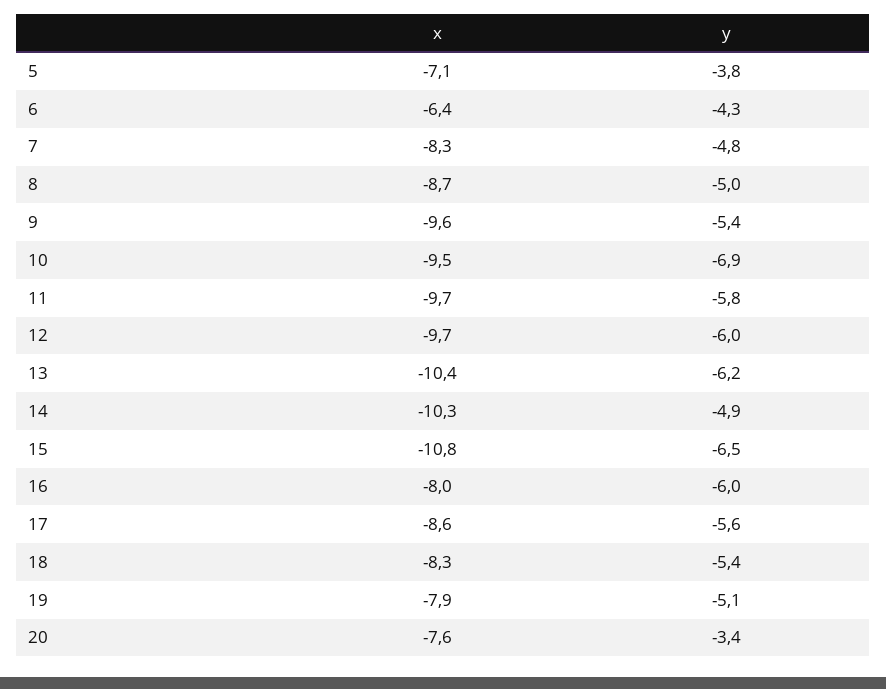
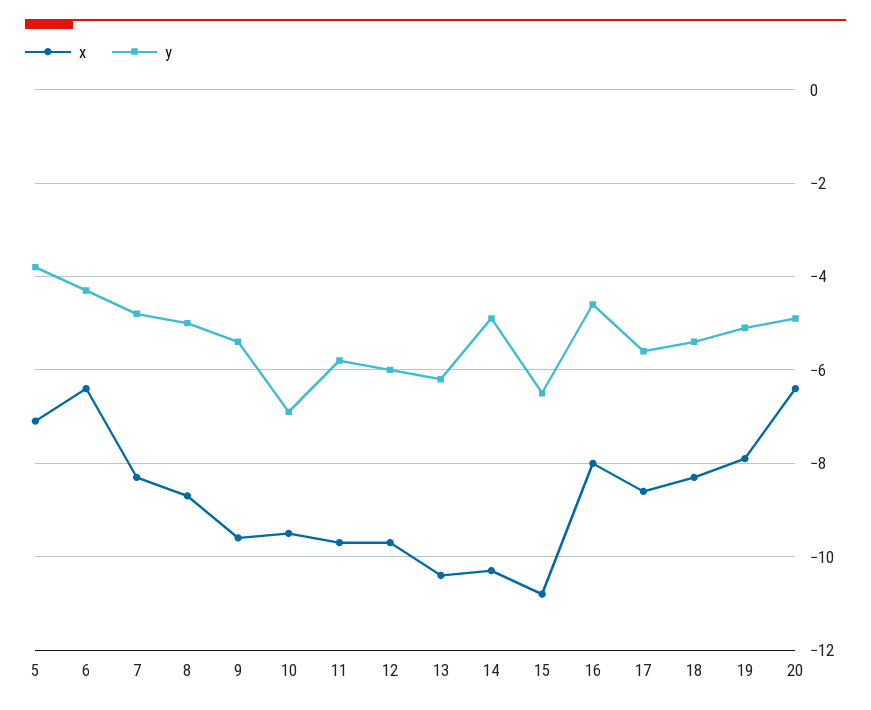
  {
    "x": {
      "5": -7.1,
      "6": -6.4,
      "7": -8.3,
      "8": -8.7,
      "9": -9.6,
      "10": -9.5,
      "11": -9.7,
      "12": -9.7,
      "13": -10.4,
      "14": -10.3,
      "15": -10.8,
      "16": -8,
      "17": -8.6,
      "18": -8.3,
      "19": -7.9,
-     "20": -7.6
+     "20": -6.5
    },
    "y": {
      "5": -3.8,
      "6": -4.3,
      "7": -4.8,
      "8": -5,
      "9": -5.4,
      "10": -6.9,
      "11": -5.8,
      "12": -6,
      "13": -6.2,
      "14": -4.9,
      "15": -6.5,
-     "16": -6,
+     "16": -4.5,
      "17": -5.6,
      "18": -5.4,
      "19": -5.1,
-     "20": -3.4
+     "20": -5
    }
  }

